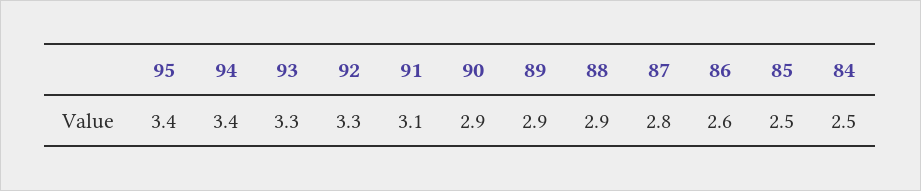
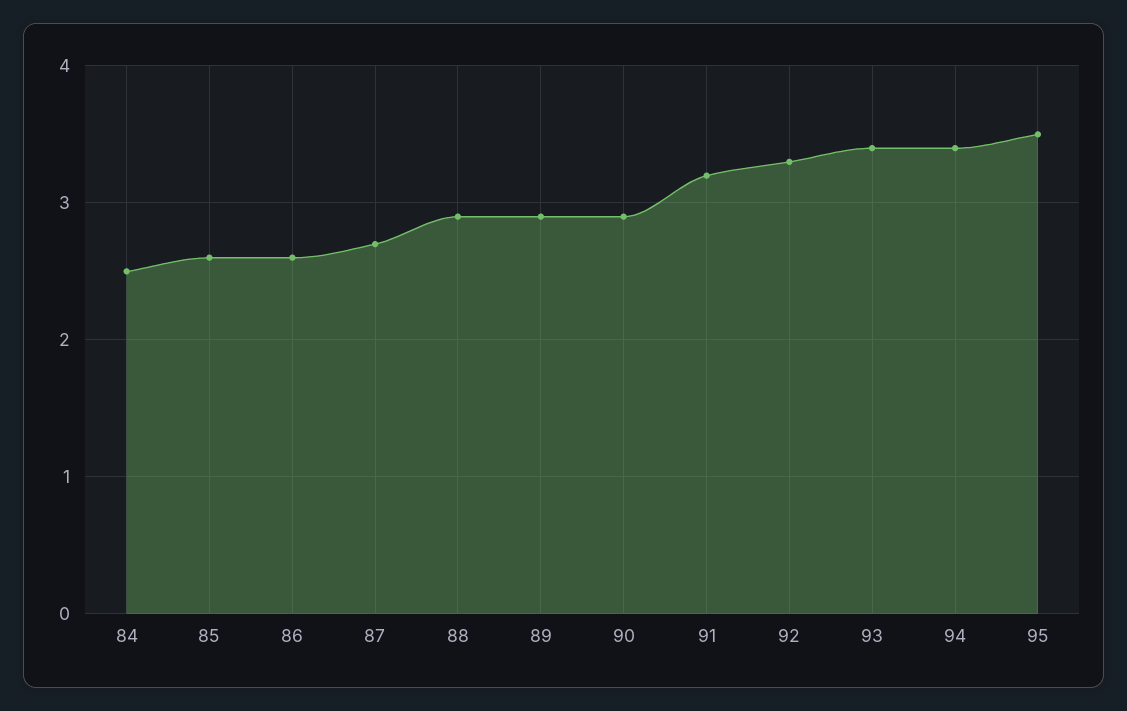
  {
-   "95": 3.4,
+   "95": 3.5,
    "94": 3.4,
-   "93": 3.3,
+   "93": 3.4,
    "92": 3.3,
-   "91": 3.1,
+   "91": 3.2,
    "90": 2.9,
    "89": 2.9,
    "88": 2.9,
-   "87": 2.8,
+   "87": 2.7,
    "86": 2.6,
-   "85": 2.5,
+   "85": 2.6,
    "84": 2.5
  }

